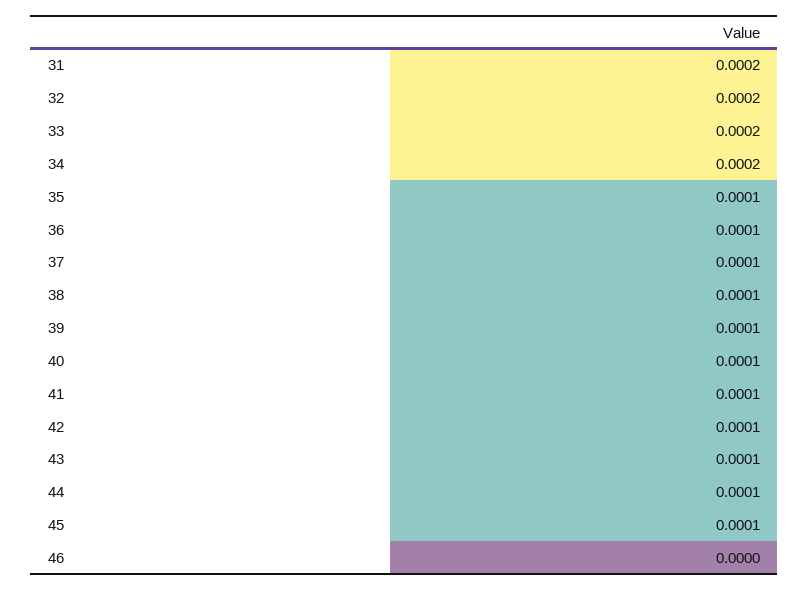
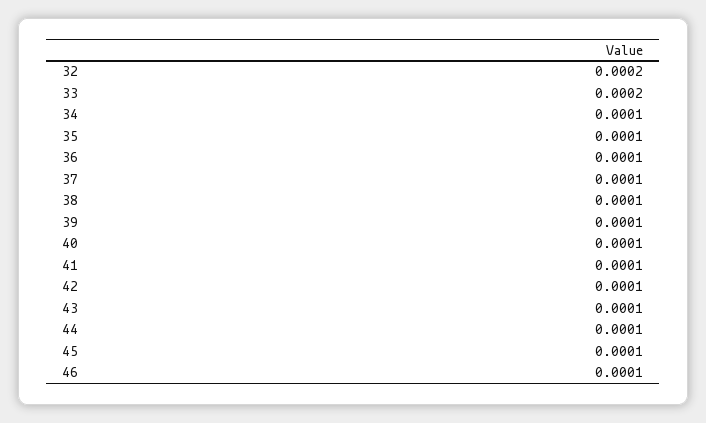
  {
-   "31": 0.0002,
    "32": 0.0002,
    "33": 0.0002,
-   "34": 0.0002,
+   "34": 0.0001,
    "35": 0.0001,
    "36": 0.0001,
    "37": 0.0001,
    "38": 0.0001,
    "39": 0.0001,
    "40": 0.0001,
    "41": 0.0001,
    "42": 0.0001,
    "43": 0.0001,
    "44": 0.0001,
    "45": 0.0001,
-   "46": 0
+   "46": 0.0001
  }

